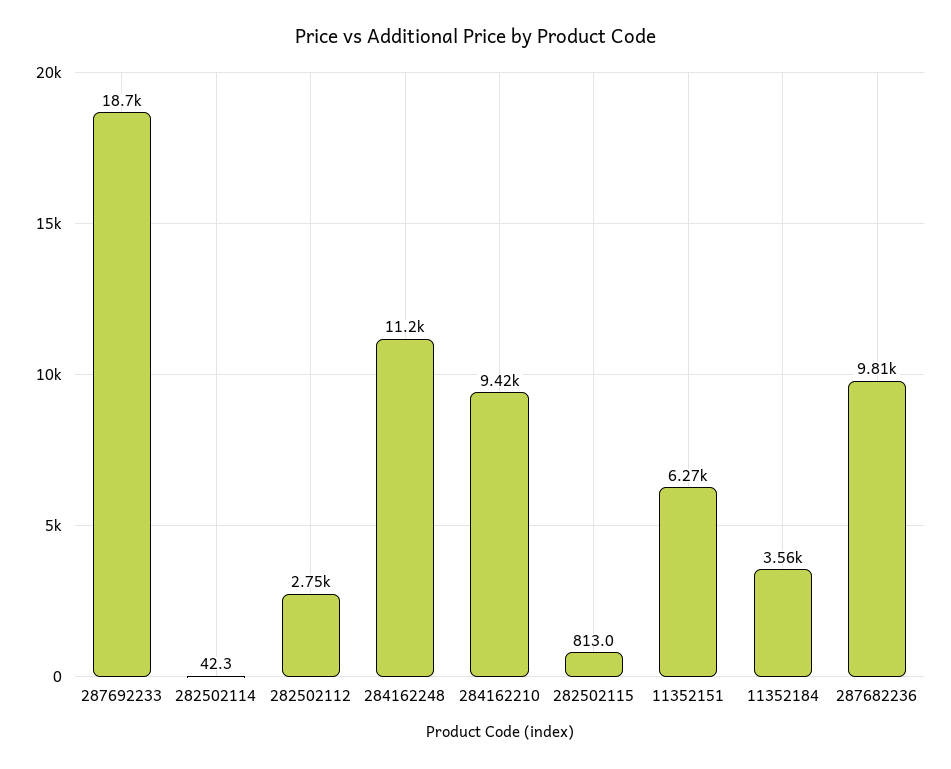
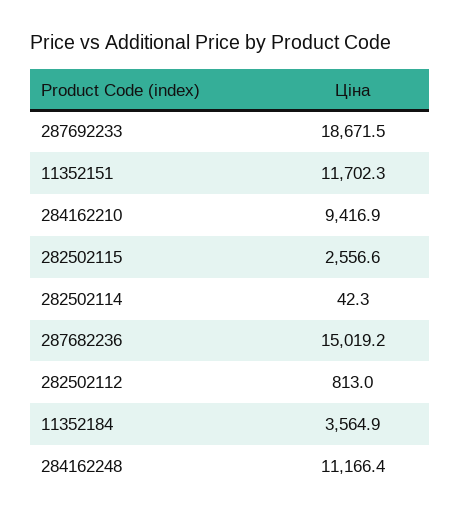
  {
    "287692233": 18671.5,
    "282502114": 42.3,
-   "282502112": 2750,
+   "282502112": 813,
    "284162248": 11166.4,
    "284162210": 9416.9,
-   "282502115": 813,
+   "282502115": 2556.6,
-   "11352151": 6270,
+   "11352151": 11702.3,
    "11352184": 3564.9,
-   "287682236": 9810
+   "287682236": 15019.2
  }

